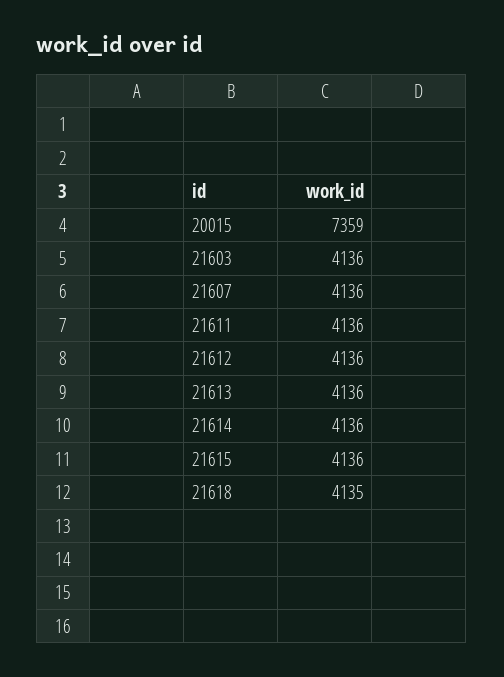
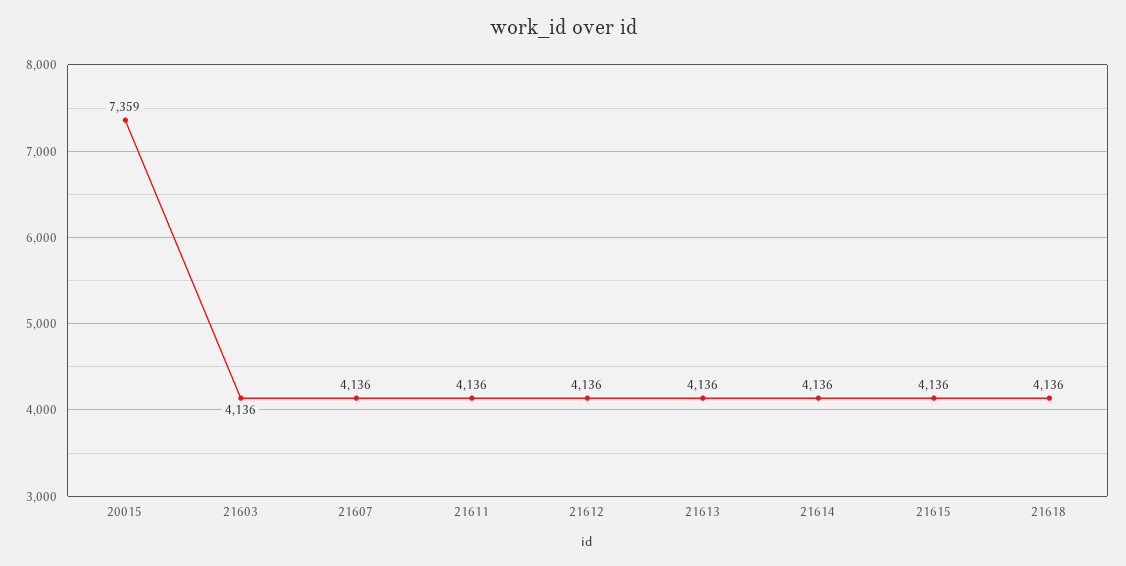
  {
    "20015": 7359,
    "21603": 4136,
    "21607": 4136,
    "21611": 4136,
    "21612": 4136,
    "21613": 4136,
    "21614": 4136,
    "21615": 4136,
-   "21618": 4135
+   "21618": 4136
  }

